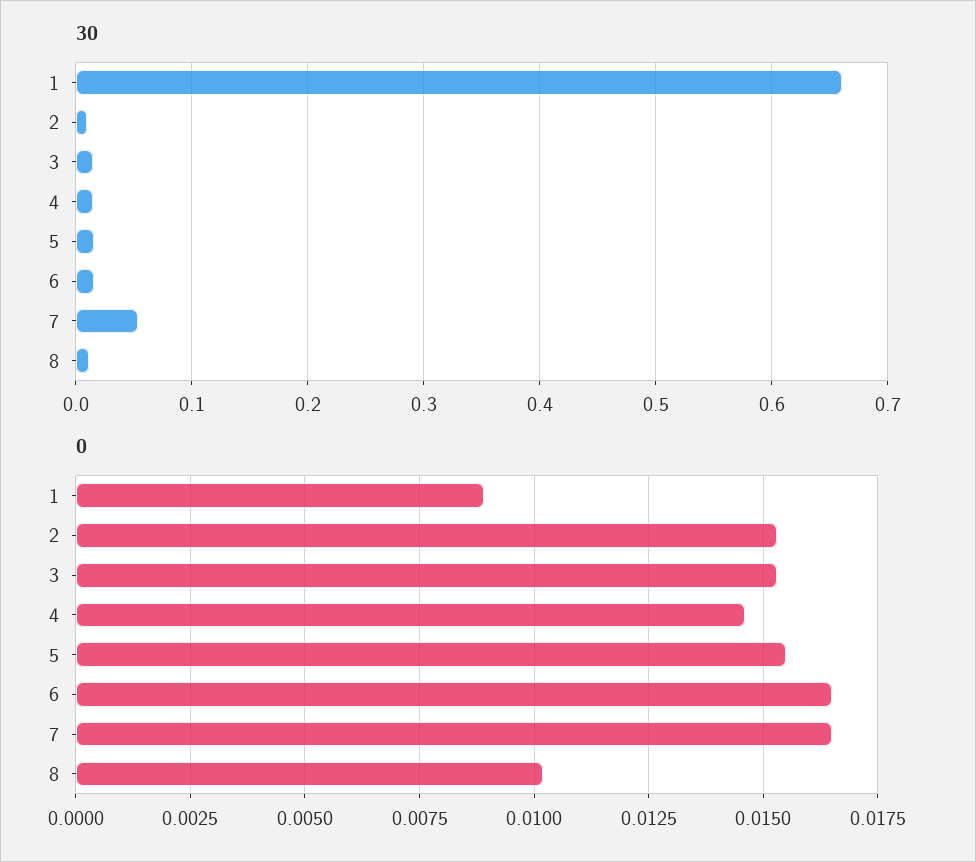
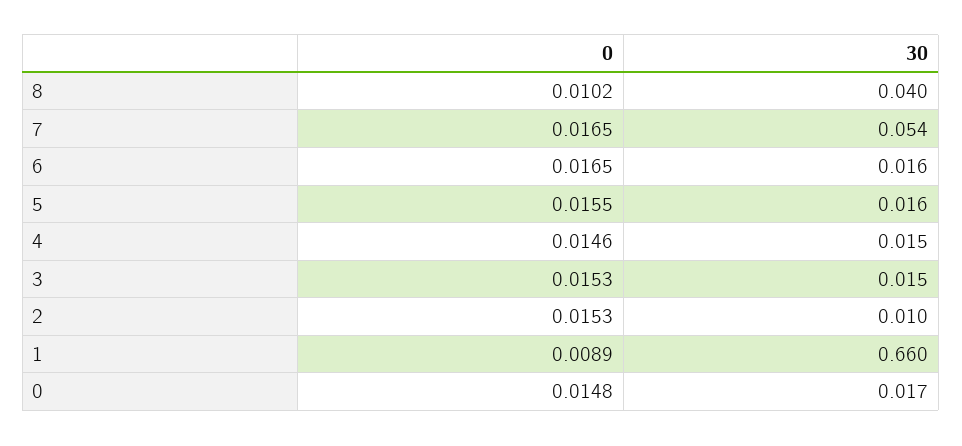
  {
    "30": {
      "1": 0.66,
      "2": 0.01,
      "3": 0.015,
      "4": 0.015,
      "5": 0.016,
      "6": 0.016,
      "7": 0.054,
-     "8": 0.01
+     "8": 0.04,
+     "0": 0.017
    },
    "0": {
      "1": 0.0089,
      "2": 0.0153,
      "3": 0.0153,
      "4": 0.0146,
      "5": 0.0155,
      "6": 0.0165,
      "7": 0.0165,
-     "8": 0.0102
+     "8": 0.0102,
+     "0": 0.0148
    }
  }

